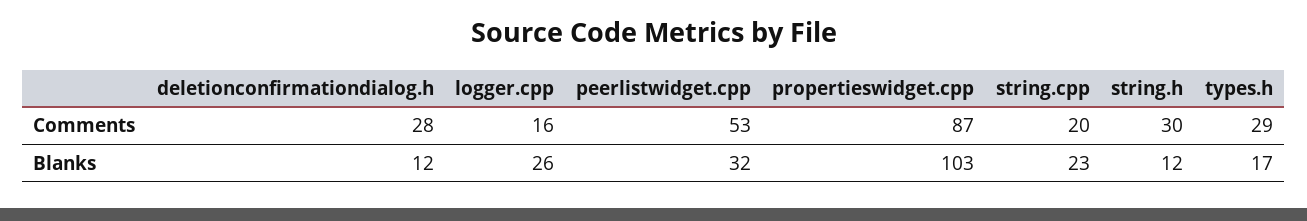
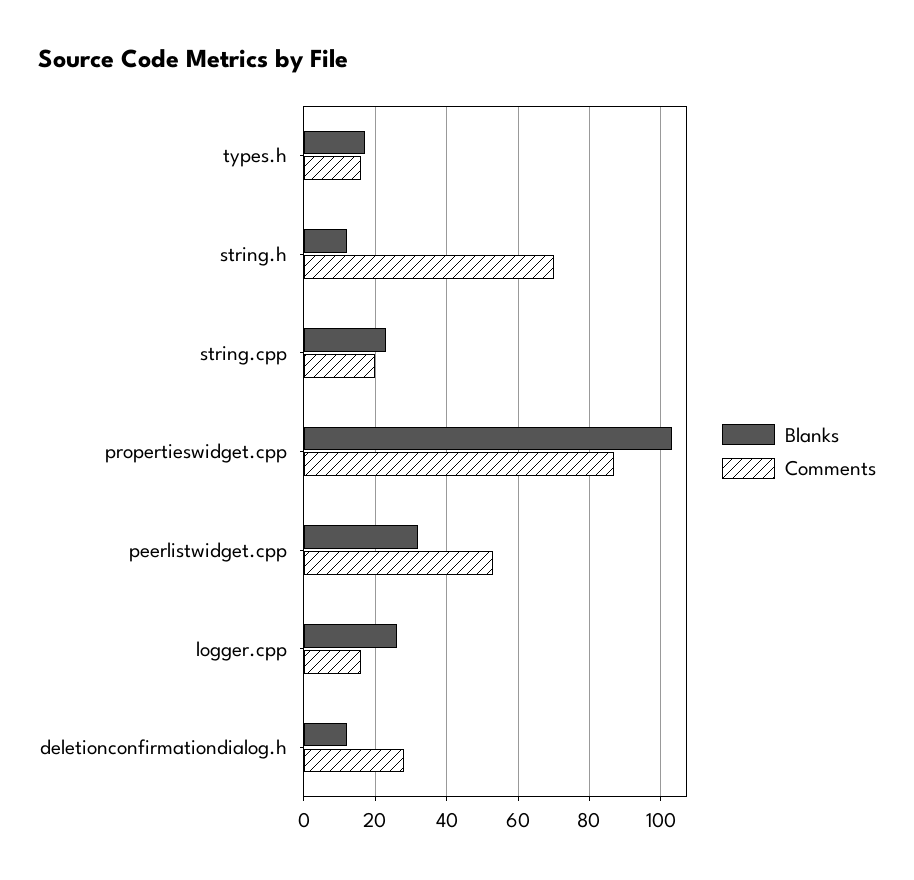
  {
    "Comments": {
      "deletionconfirmationdialog.h": 28,
      "logger.cpp": 16,
      "peerlistwidget.cpp": 53,
      "propertieswidget.cpp": 87,
      "string.cpp": 20,
-     "string.h": 30,
+     "string.h": 70,
-     "types.h": 29
+     "types.h": 15
    },
    "Blanks": {
      "deletionconfirmationdialog.h": 12,
      "logger.cpp": 26,
      "peerlistwidget.cpp": 32,
      "propertieswidget.cpp": 103,
      "string.cpp": 23,
      "string.h": 12,
      "types.h": 17
    }
  }

